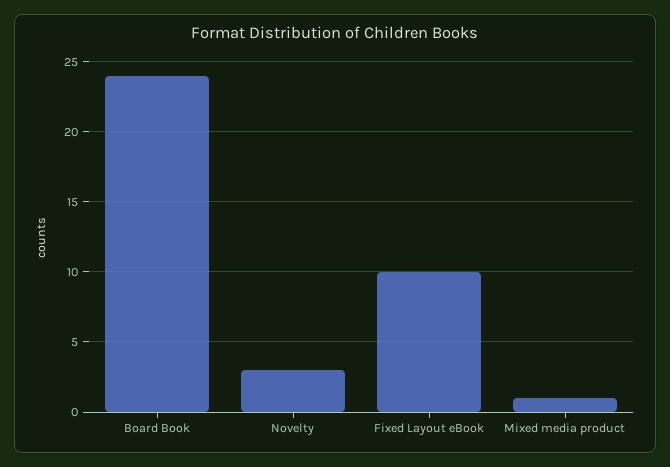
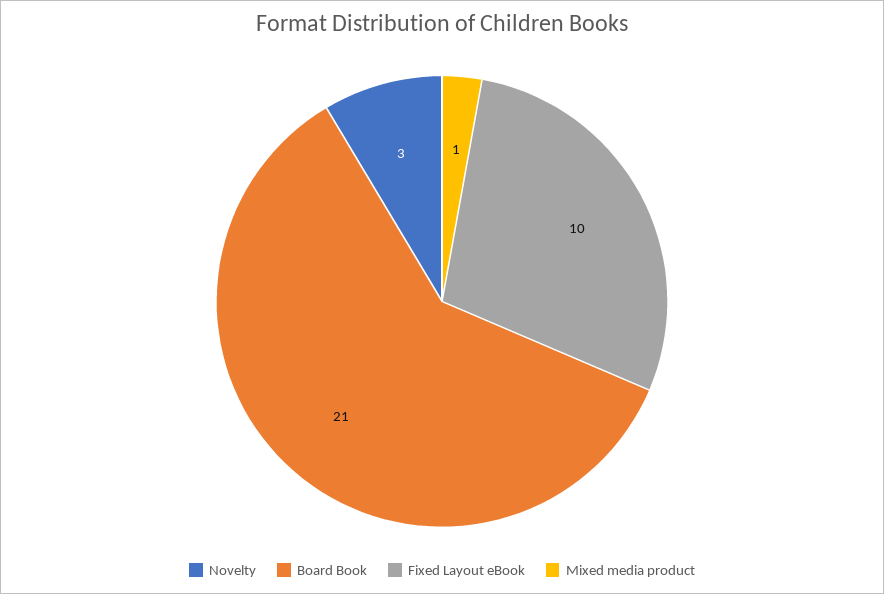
  {
-   "Board Book": 24,
+   "Board Book": 21,
    "Novelty": 3,
    "Fixed Layout eBook": 10,
    "Mixed media product": 1
  }

